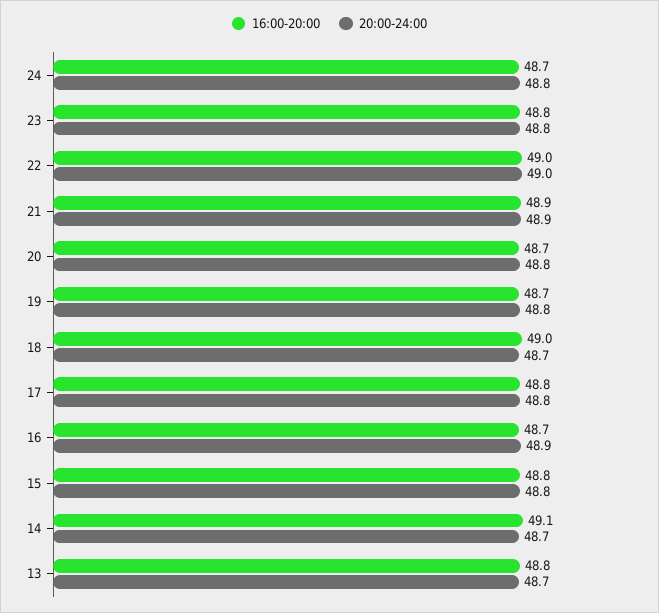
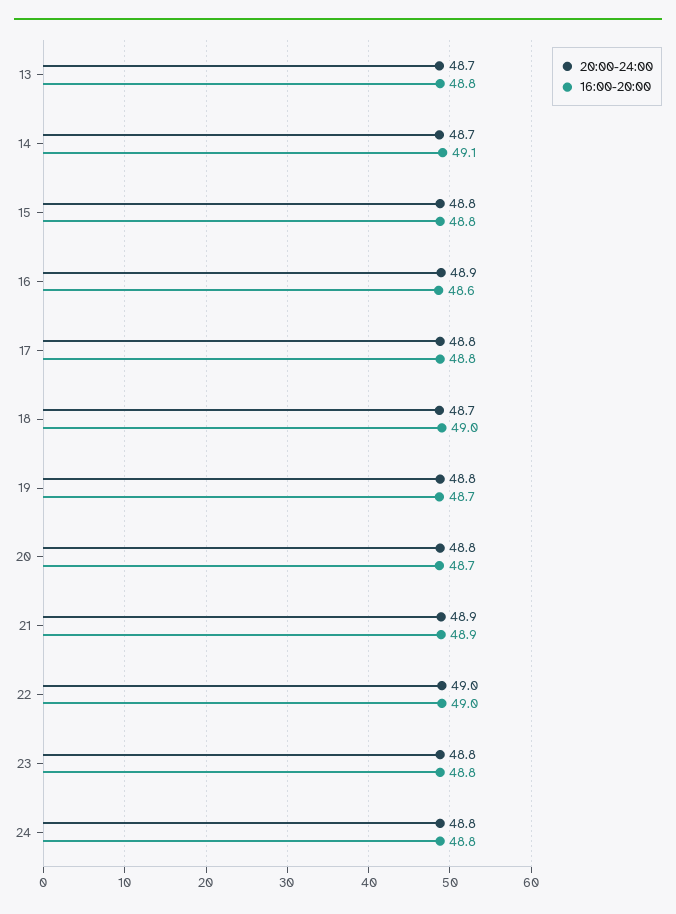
  {
    "16:00-20:00": {
-     "24": 48.7,
+     "24": 48.8,
      "23": 48.8,
      "22": 49,
      "21": 48.9,
      "20": 48.7,
      "19": 48.7,
      "18": 49,
      "17": 48.8,
-     "16": 48.7,
+     "16": 48.6,
      "15": 48.8,
      "14": 49.1,
      "13": 48.8
    },
    "20:00-24:00": {
      "24": 48.8,
      "23": 48.8,
      "22": 49,
      "21": 48.9,
      "20": 48.8,
      "19": 48.8,
      "18": 48.7,
      "17": 48.8,
      "16": 48.9,
      "15": 48.8,
      "14": 48.7,
      "13": 48.7
    }
  }

